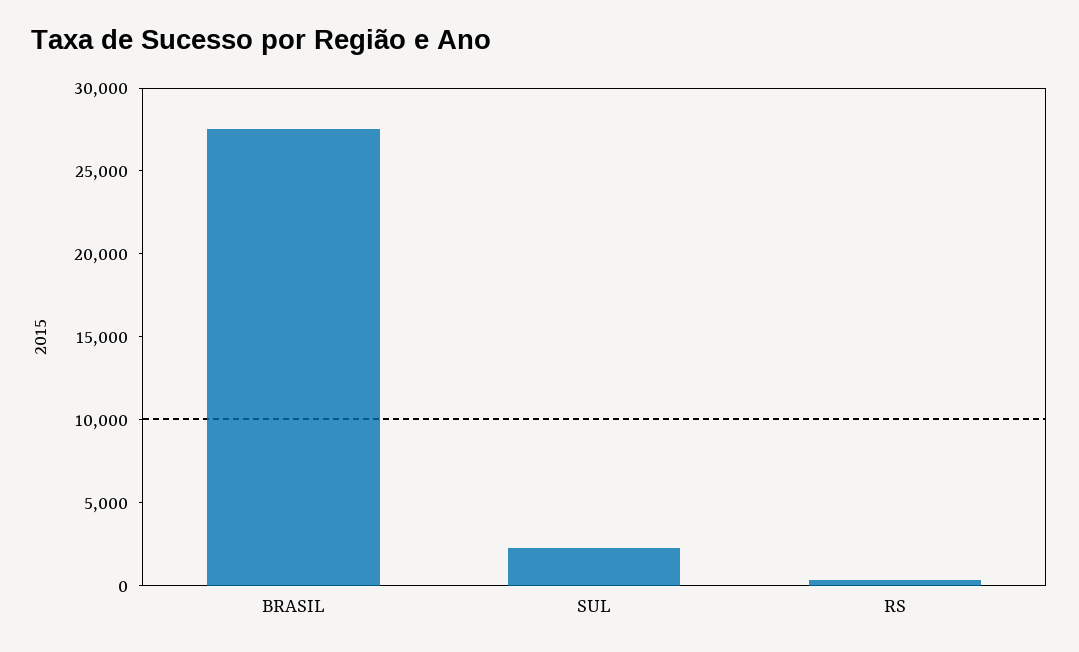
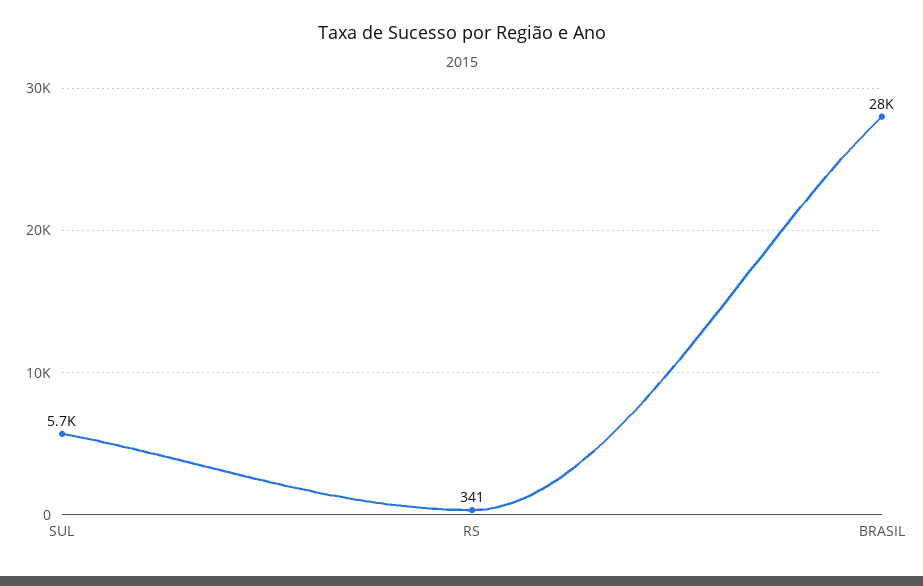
  {
    "BRASIL": 28000,
-   "SUL": 2000,
+   "SUL": 5700,
    "RS": 341
  }

